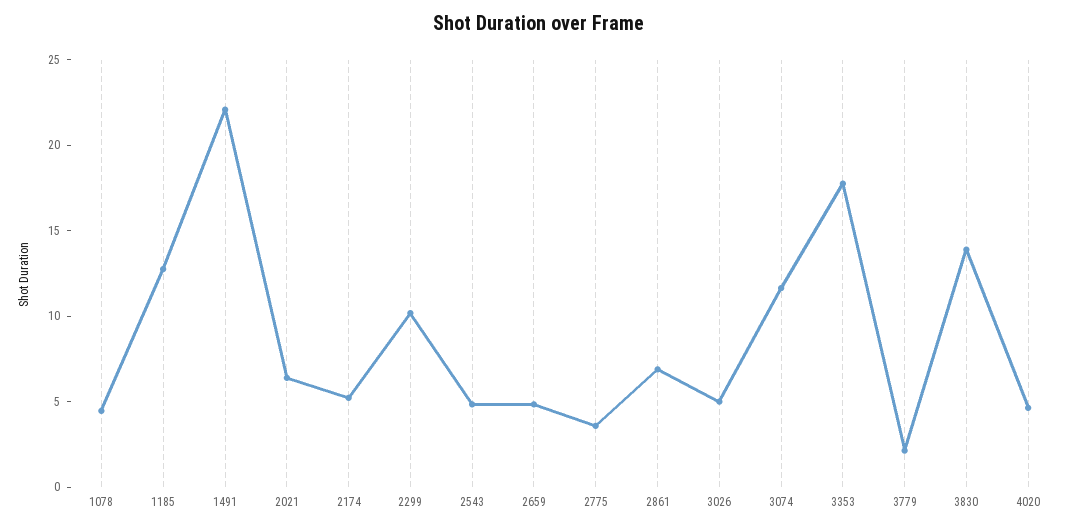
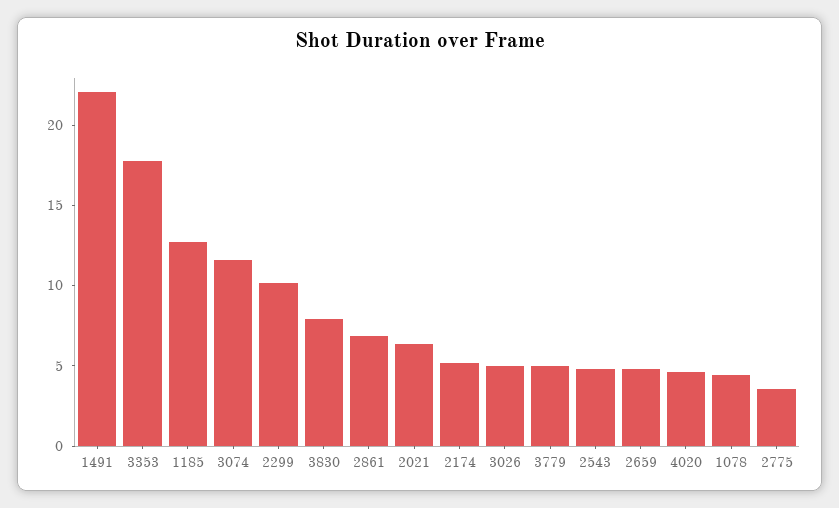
  {
    "1078": 4,
    "1185": 13,
    "1491": 22,
    "2021": 6,
    "2174": 5,
    "2299": 10,
    "2543": 5,
    "2659": 5,
    "2775": 4,
    "2861": 7,
    "3026": 5,
    "3074": 12,
    "3353": 18,
-   "3779": 2,
+   "3779": 5,
-   "3830": 14,
+   "3830": 8,
    "4020": 5
  }

